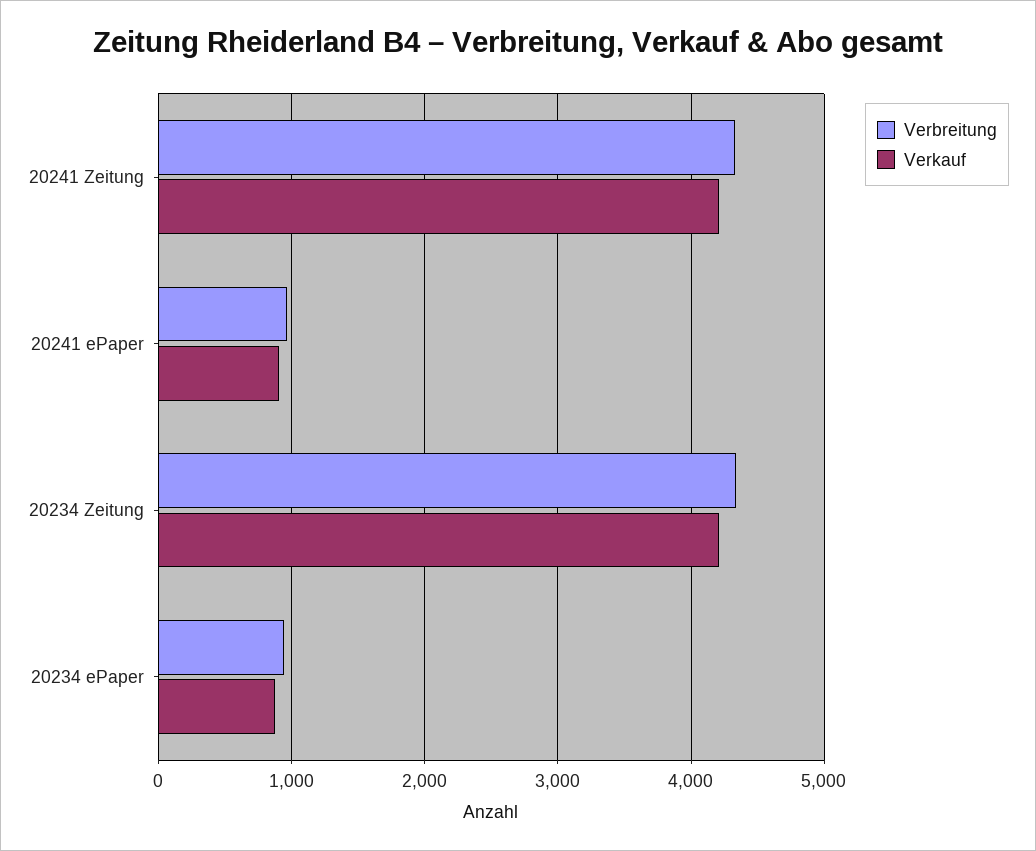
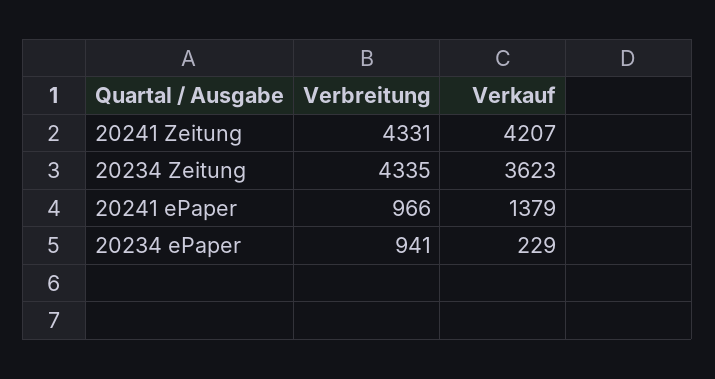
  {
    "Verbreitung": {
      "20241 Zeitung": 4331,
      "20241 ePaper": 966,
      "20234 Zeitung": 4335,
      "20234 ePaper": 941
    },
    "Verkauf": {
      "20241 Zeitung": 4207,
-     "20241 ePaper": 900,
+     "20241 ePaper": 1379,
-     "20234 Zeitung": 4200,
+     "20234 Zeitung": 3623,
-     "20234 ePaper": 900
+     "20234 ePaper": 229
    }
  }

